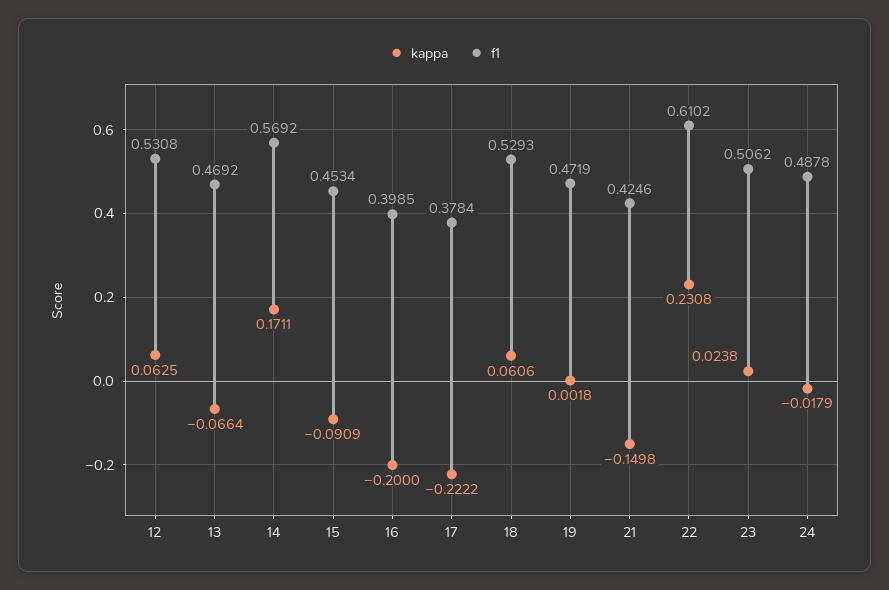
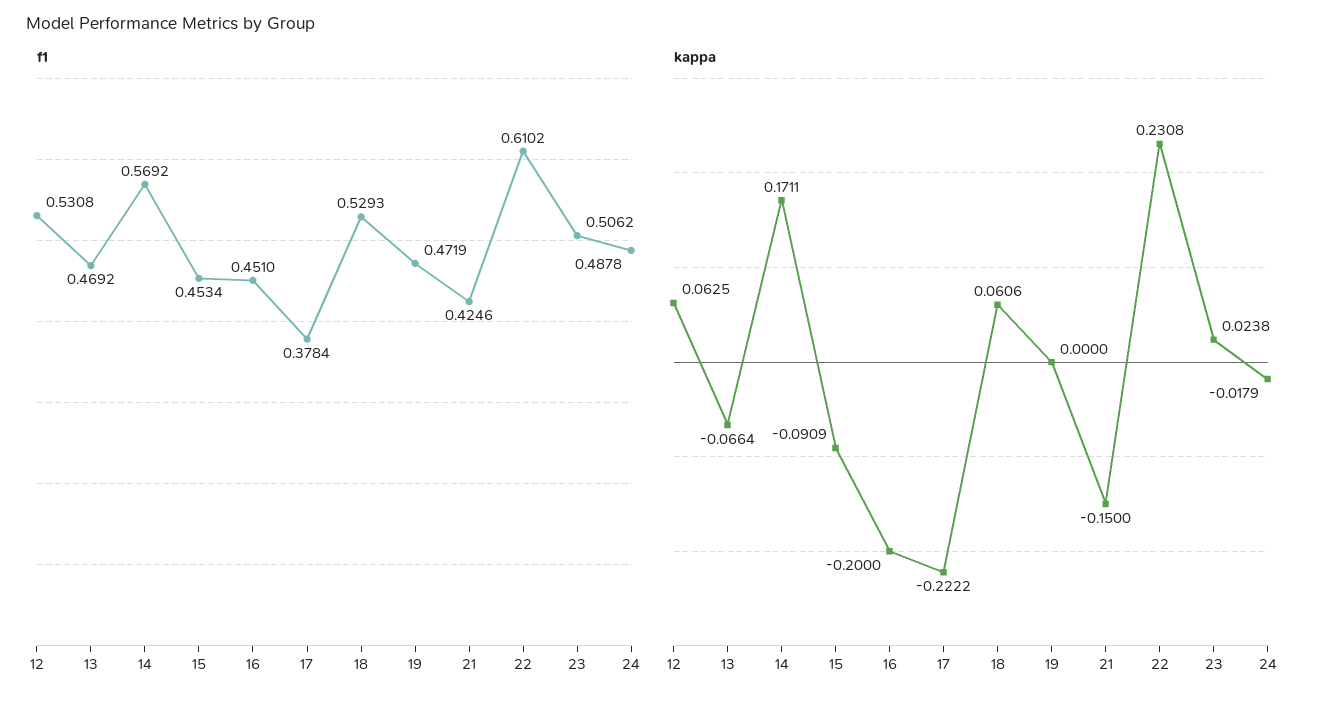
  {
    "kappa": {
      "12": 0.0625,
      "13": -0.0664,
      "14": 0.1711,
      "15": -0.0909,
      "16": -0.2,
      "17": -0.2222,
      "18": 0.0606,
-     "19": 0.0018,
+     "19": 0,
-     "21": -0.1498,
+     "21": -0.15,
      "22": 0.2308,
      "23": 0.0238,
      "24": -0.0179
    },
    "f1": {
      "12": 0.5308,
      "13": 0.4692,
      "14": 0.5692,
      "15": 0.4534,
-     "16": 0.3985,
+     "16": 0.451,
      "17": 0.3784,
      "18": 0.5293,
      "19": 0.4719,
      "21": 0.4246,
      "22": 0.6102,
      "23": 0.5062,
      "24": 0.4878
    }
  }

